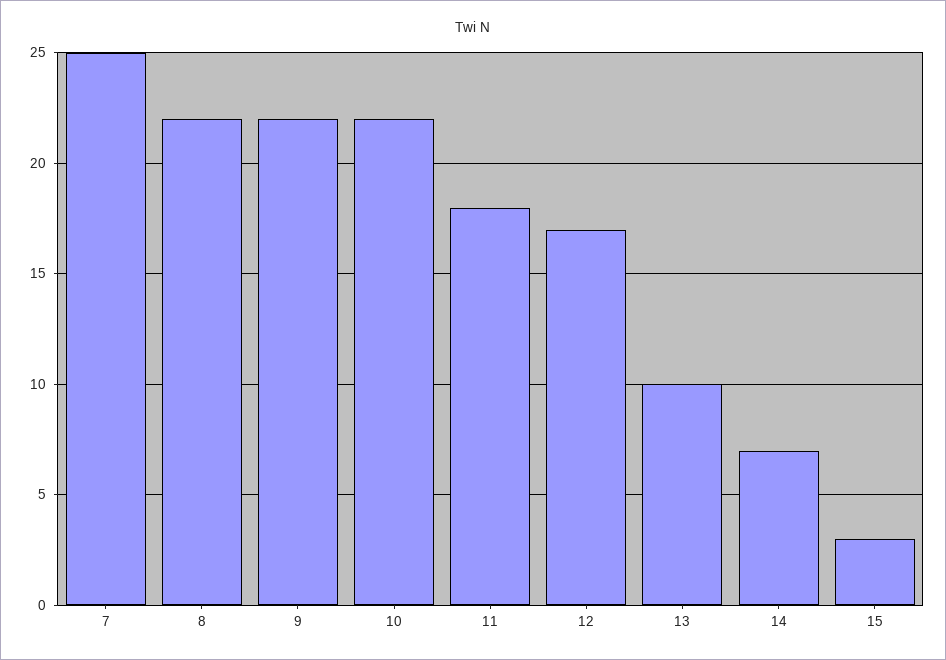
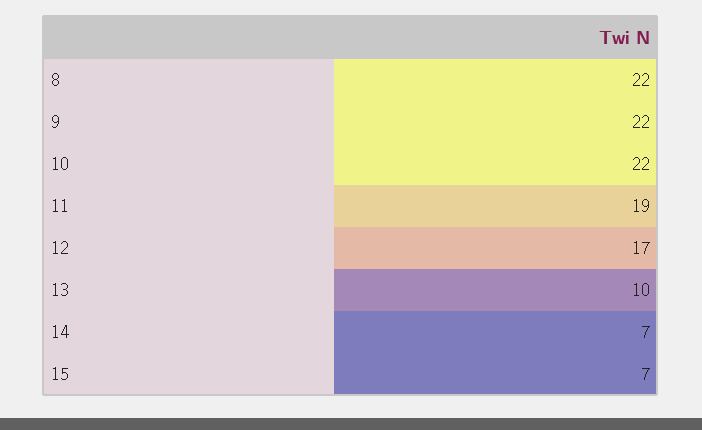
  {
-   "7": 25,
    "8": 22,
    "9": 22,
    "10": 22,
-   "11": 18,
+   "11": 19,
    "12": 17,
    "13": 10,
    "14": 7,
-   "15": 3
+   "15": 7
  }

